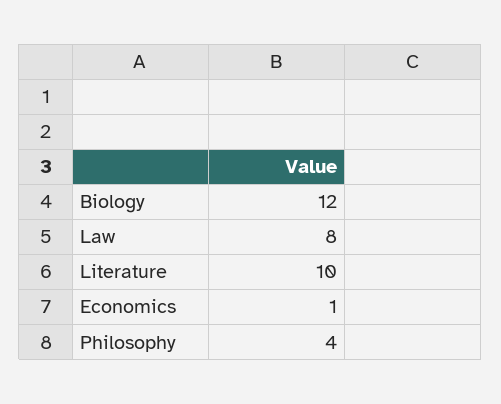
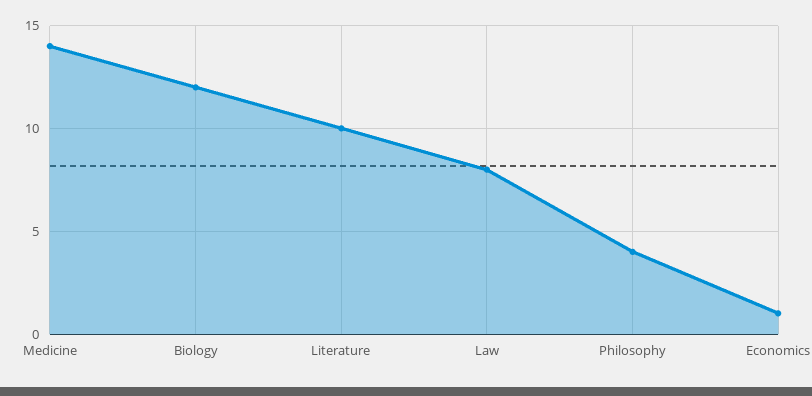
  {
    "Biology": 12,
    "Law": 8,
    "Literature": 10,
    "Economics": 1,
-   "Philosophy": 4
+   "Philosophy": 4,
+   "Medicine": 14
  }

